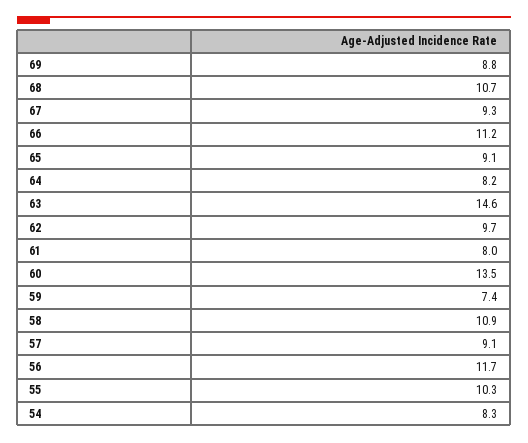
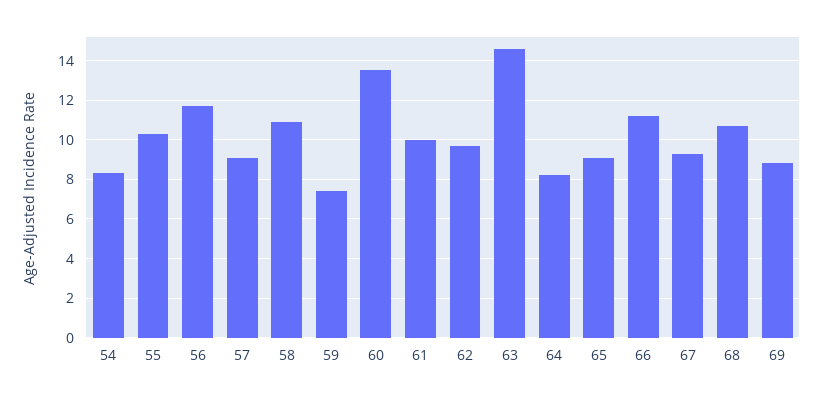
  {
    "69": 8.8,
    "68": 10.7,
    "67": 9.3,
    "66": 11.2,
    "65": 9.1,
    "64": 8.2,
    "63": 14.6,
    "62": 9.7,
-   "61": 8,
+   "61": 10,
    "60": 13.5,
    "59": 7.4,
    "58": 10.9,
    "57": 9.1,
    "56": 11.7,
    "55": 10.3,
    "54": 8.3
  }

